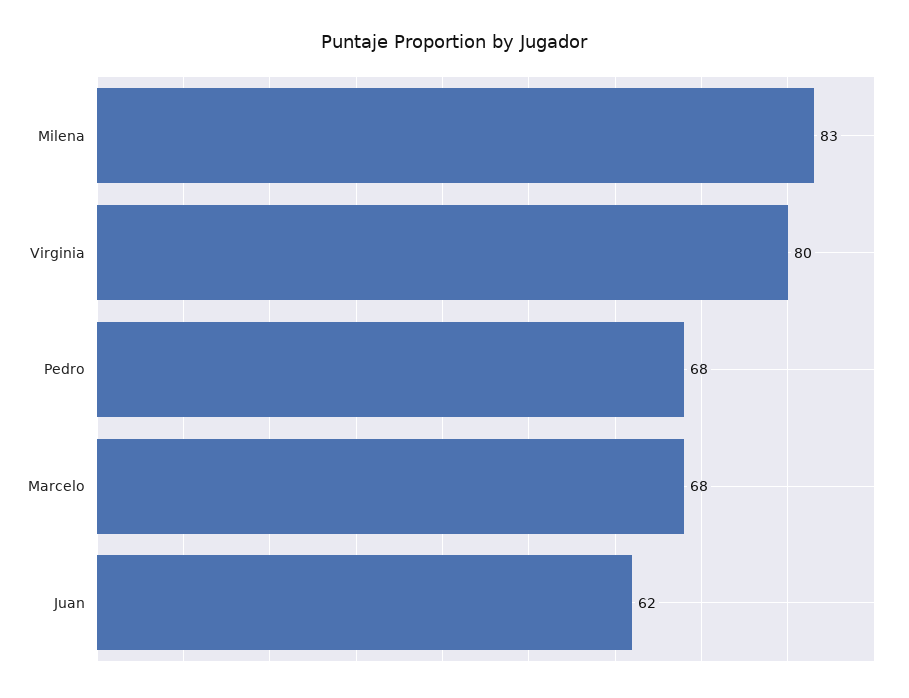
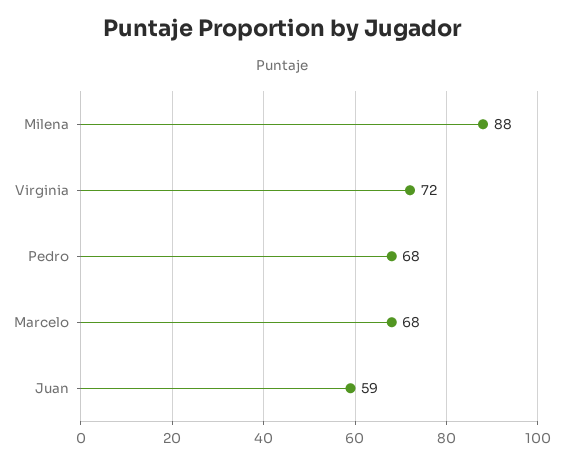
  {
-   "Milena": 83,
+   "Milena": 88,
-   "Virginia": 80,
+   "Virginia": 72,
    "Pedro": 68,
    "Marcelo": 68,
-   "Juan": 62
+   "Juan": 59
  }

